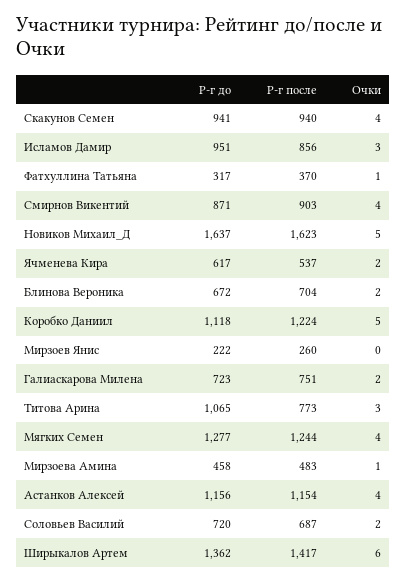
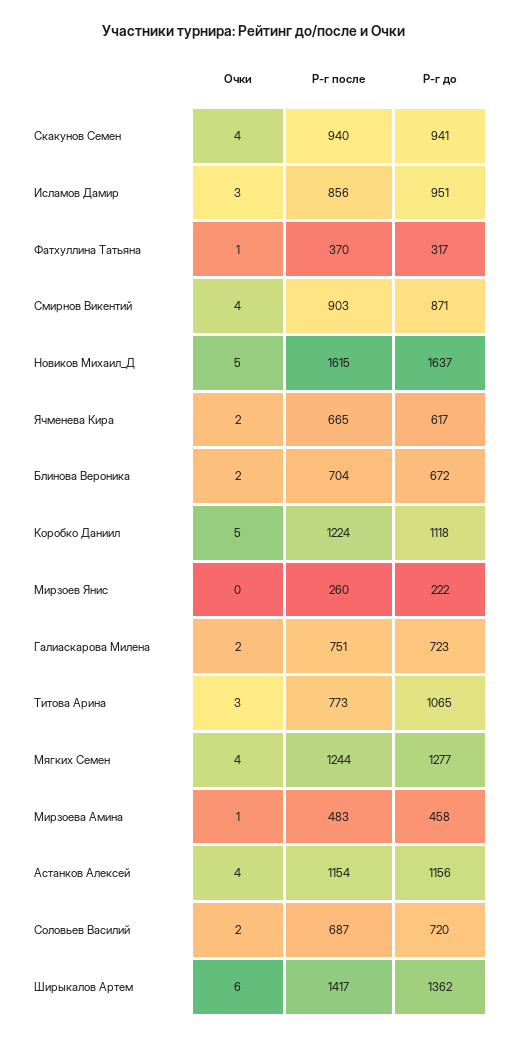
  {
    "Р-г до": {
      "Скакунов Семен": 941,
      "Исламов Дамир": 951,
      "Фатхуллина Татьяна": 317,
      "Смирнов Викентий": 871,
      "Новиков Михаил_Д": 1637,
      "Ячменева Кира": 617,
      "Блинова Вероника": 672,
      "Коробко Даниил": 1118,
      "Мирзоев Янис": 222,
      "Галиаскарова Милена": 723,
      "Титова Арина": 1065,
      "Мягких Семен": 1277,
      "Мирзоева Амина": 458,
      "Астанков Алексей": 1156,
      "Соловьев Василий": 720,
      "Ширыкалов Артем": 1362
    },
    "Р-г после": {
      "Скакунов Семен": 940,
      "Исламов Дамир": 856,
      "Фатхуллина Татьяна": 370,
      "Смирнов Викентий": 903,
-     "Новиков Михаил_Д": 1623,
+     "Новиков Михаил_Д": 1615,
-     "Ячменева Кира": 537,
+     "Ячменева Кира": 665,
      "Блинова Вероника": 704,
      "Коробко Даниил": 1224,
      "Мирзоев Янис": 260,
      "Галиаскарова Милена": 751,
      "Титова Арина": 773,
      "Мягких Семен": 1244,
      "Мирзоева Амина": 483,
      "Астанков Алексей": 1154,
      "Соловьев Василий": 687,
      "Ширыкалов Артем": 1417
    },
    "Очки": {
      "Скакунов Семен": 4,
      "Исламов Дамир": 3,
      "Фатхуллина Татьяна": 1,
      "Смирнов Викентий": 4,
      "Новиков Михаил_Д": 5,
      "Ячменева Кира": 2,
      "Блинова Вероника": 2,
      "Коробко Даниил": 5,
      "Мирзоев Янис": 0,
      "Галиаскарова Милена": 2,
      "Титова Арина": 3,
      "Мягких Семен": 4,
      "Мирзоева Амина": 1,
      "Астанков Алексей": 4,
      "Соловьев Василий": 2,
      "Ширыкалов Артем": 6
    }
  }

